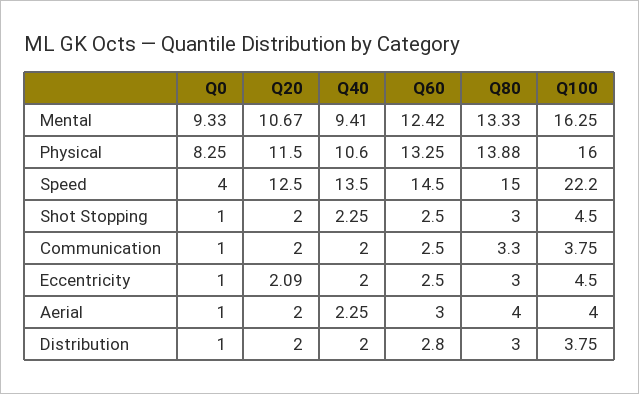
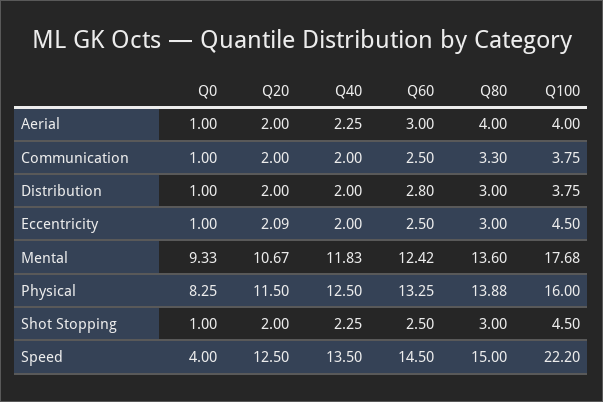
  {
    "Q0": {
      "Mental": 9.33,
      "Physical": 8.25,
      "Speed": 4,
      "Shot Stopping": 1,
      "Communication": 1,
      "Eccentricity": 1,
      "Aerial": 1,
      "Distribution": 1
    },
    "Q20": {
      "Mental": 10.67,
      "Physical": 11.5,
      "Speed": 12.5,
      "Shot Stopping": 2,
      "Communication": 2,
      "Eccentricity": 2.09,
      "Aerial": 2,
      "Distribution": 2
    },
    "Q40": {
-     "Mental": 9.41,
+     "Mental": 11.83,
-     "Physical": 10.6,
+     "Physical": 12.5,
      "Speed": 13.5,
      "Shot Stopping": 2.25,
      "Communication": 2,
      "Eccentricity": 2,
      "Aerial": 2.25,
      "Distribution": 2
    },
    "Q60": {
      "Mental": 12.42,
      "Physical": 13.25,
      "Speed": 14.5,
      "Shot Stopping": 2.5,
      "Communication": 2.5,
      "Eccentricity": 2.5,
      "Aerial": 3,
      "Distribution": 2.8
    },
    "Q80": {
-     "Mental": 13.33,
+     "Mental": 13.6,
      "Physical": 13.88,
      "Speed": 15,
      "Shot Stopping": 3,
      "Communication": 3.3,
      "Eccentricity": 3,
      "Aerial": 4,
      "Distribution": 3
    },
    "Q100": {
-     "Mental": 16.25,
+     "Mental": 17.68,
      "Physical": 16,
      "Speed": 22.2,
      "Shot Stopping": 4.5,
      "Communication": 3.75,
      "Eccentricity": 4.5,
      "Aerial": 4,
      "Distribution": 3.75
    }
  }

